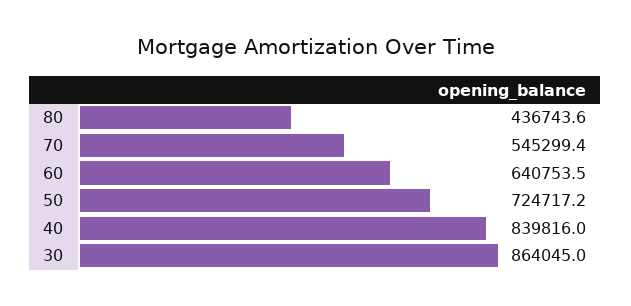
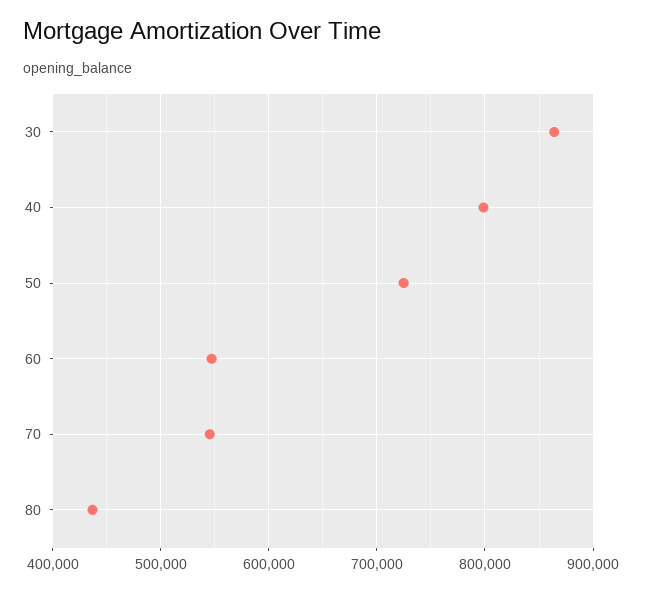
  {
    "80": 436743.6,
    "70": 545299.4,
-   "60": 640753.5,
+   "60": 550000,
    "50": 724717.2,
-   "40": 839816,
+   "40": 800000,
    "30": 864045
  }

